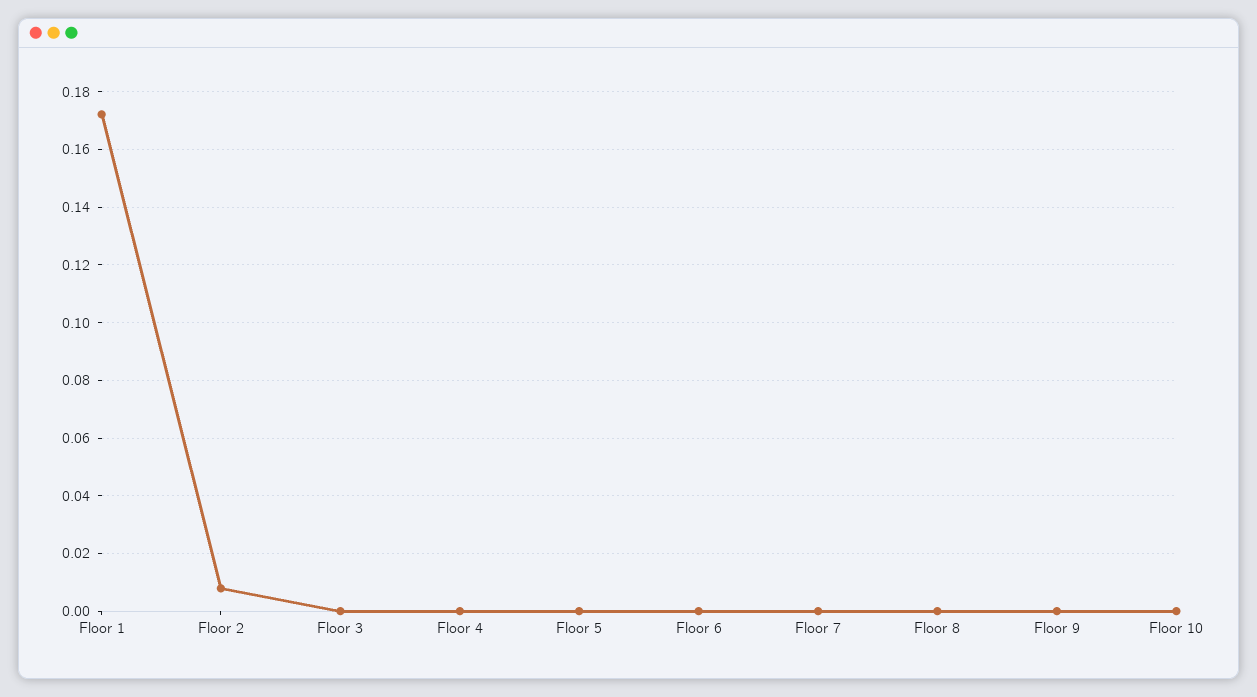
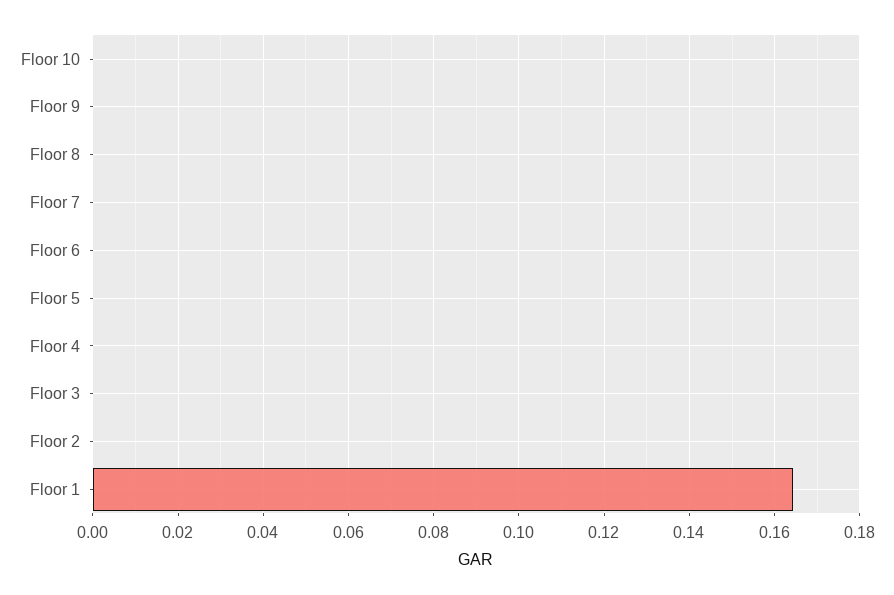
  {
-   "Floor 1": 0.1725,
+   "Floor 1": 0.164,
-   "Floor 2": 0.0075,
+   "Floor 2": 0,
    "Floor 3": 0,
    "Floor 4": 0,
    "Floor 5": 0,
    "Floor 6": 0,
    "Floor 7": 0,
    "Floor 8": 0,
    "Floor 9": 0,
    "Floor 10": 0
  }

